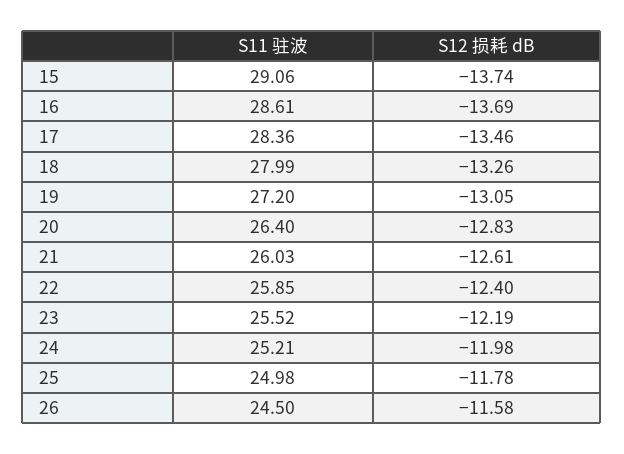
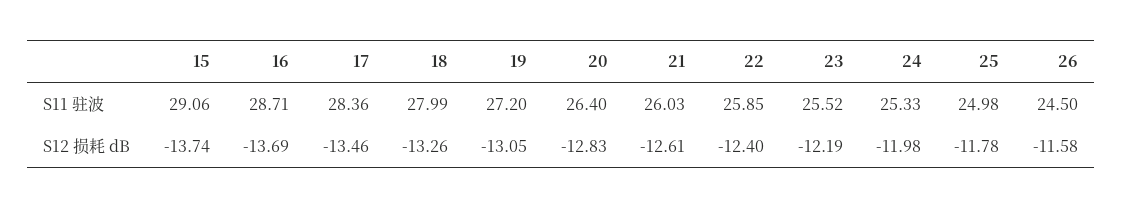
  {
    "S11 驻波": {
      "15": 29.06,
-     "16": 28.61,
+     "16": 28.71,
      "17": 28.36,
      "18": 27.99,
      "19": 27.2,
      "20": 26.4,
      "21": 26.03,
      "22": 25.85,
      "23": 25.52,
-     "24": 25.21,
+     "24": 25.33,
      "25": 24.98,
      "26": 24.5
    },
    "S12 损耗 dB": {
      "15": -13.74,
      "16": -13.69,
      "17": -13.46,
      "18": -13.26,
      "19": -13.05,
      "20": -12.83,
      "21": -12.61,
      "22": -12.4,
      "23": -12.19,
      "24": -11.98,
      "25": -11.78,
      "26": -11.58
    }
  }

